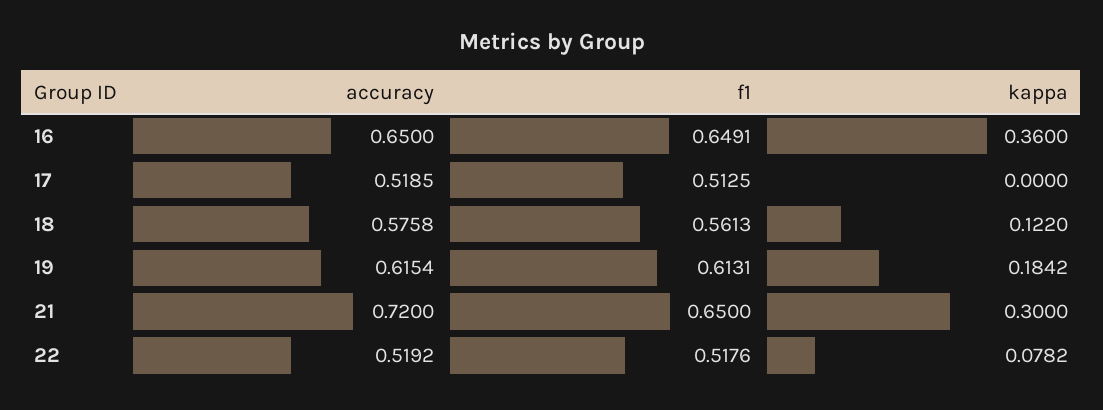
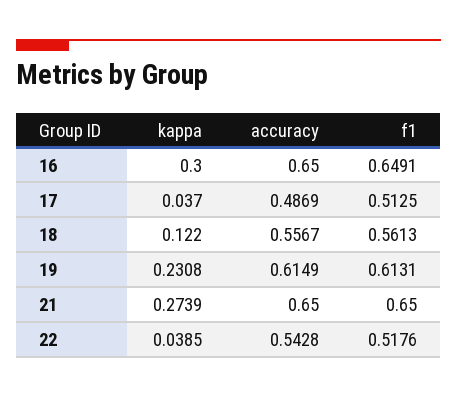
  {
    "accuracy": {
      "16": 0.65,
-     "17": 0.5185,
+     "17": 0.4869,
-     "18": 0.5758,
+     "18": 0.5567,
-     "19": 0.6154,
+     "19": 0.6149,
-     "21": 0.72,
+     "21": 0.65,
-     "22": 0.5192
+     "22": 0.5428
    },
    "f1": {
      "16": 0.6491,
      "17": 0.5125,
      "18": 0.5613,
      "19": 0.6131,
      "21": 0.65,
      "22": 0.5176
    },
    "kappa": {
-     "16": 0.36,
+     "16": 0.3,
-     "17": 0,
+     "17": 0.037,
      "18": 0.122,
-     "19": 0.1842,
+     "19": 0.2308,
-     "21": 0.3,
+     "21": 0.2739,
-     "22": 0.0782
+     "22": 0.0385
    }
  }

